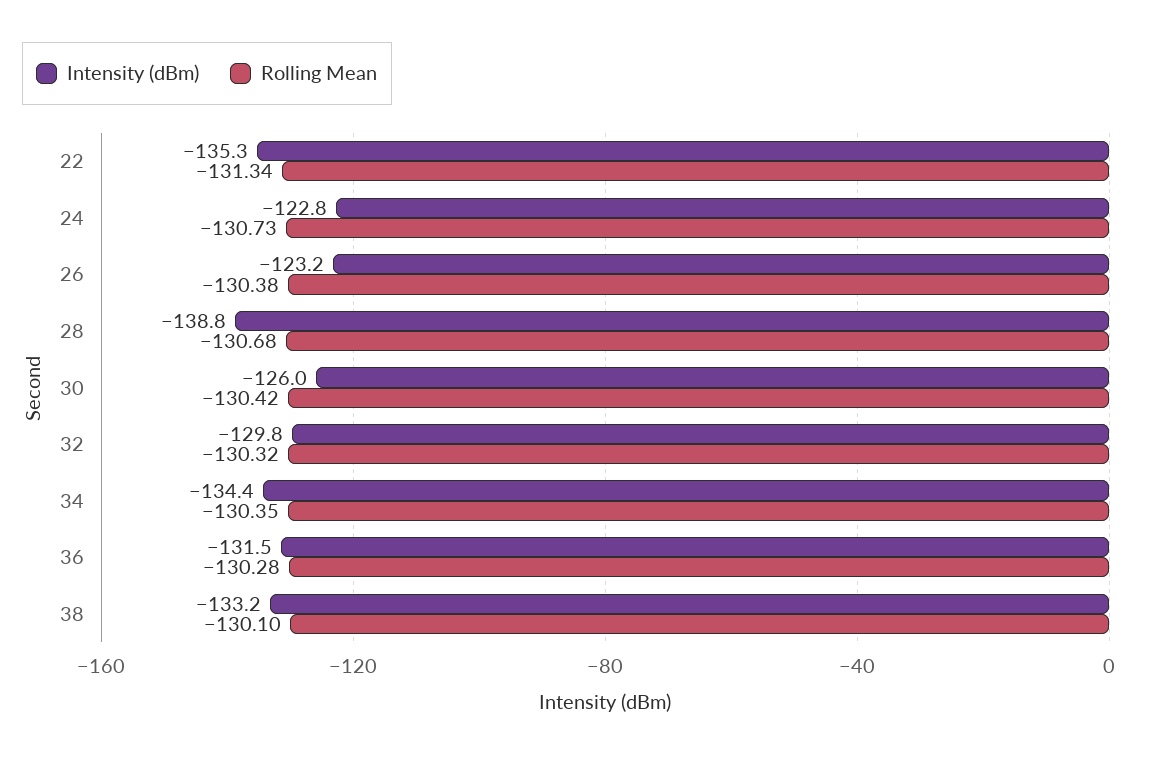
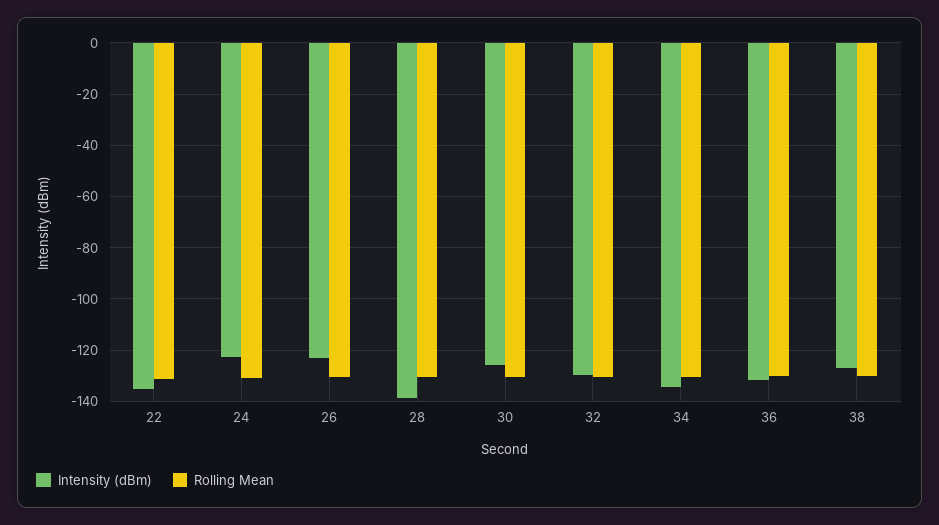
  {
    "Intensity (dBm)": {
      "22": -135.3,
      "24": -122.8,
      "26": -123.2,
      "28": -138.8,
      "30": -126,
      "32": -129.8,
      "34": -134.4,
      "36": -131.5,
-     "38": -133.2
+     "38": -127.5
    },
    "Rolling Mean": {
      "22": -131.34,
      "24": -130.73,
      "26": -130.38,
      "28": -130.68,
      "30": -130.42,
      "32": -130.32,
      "34": -130.35,
      "36": -130.28,
      "38": -130.1
    }
  }

